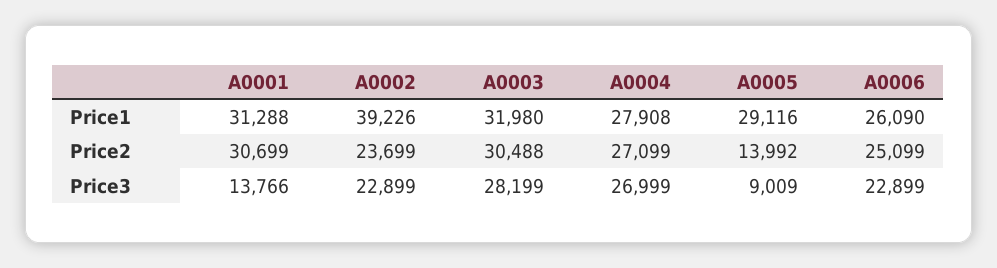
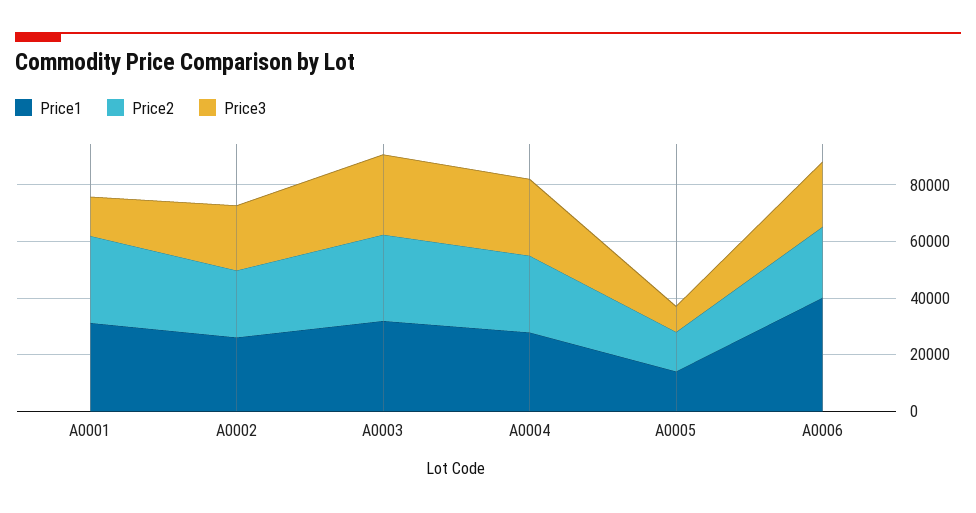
  {
    "Price1": {
      "A0001": 31288,
-     "A0002": 39226,
+     "A0002": 25000,
      "A0003": 31980,
      "A0004": 27908,
-     "A0005": 29116,
+     "A0005": 15000,
-     "A0006": 26090
+     "A0006": 40000
    },
    "Price2": {
      "A0001": 30699,
      "A0002": 23699,
      "A0003": 30488,
      "A0004": 27099,
      "A0005": 13992,
      "A0006": 25099
    },
    "Price3": {
      "A0001": 13766,
      "A0002": 22899,
      "A0003": 28199,
      "A0004": 26999,
      "A0005": 9009,
      "A0006": 22899
    }
  }

